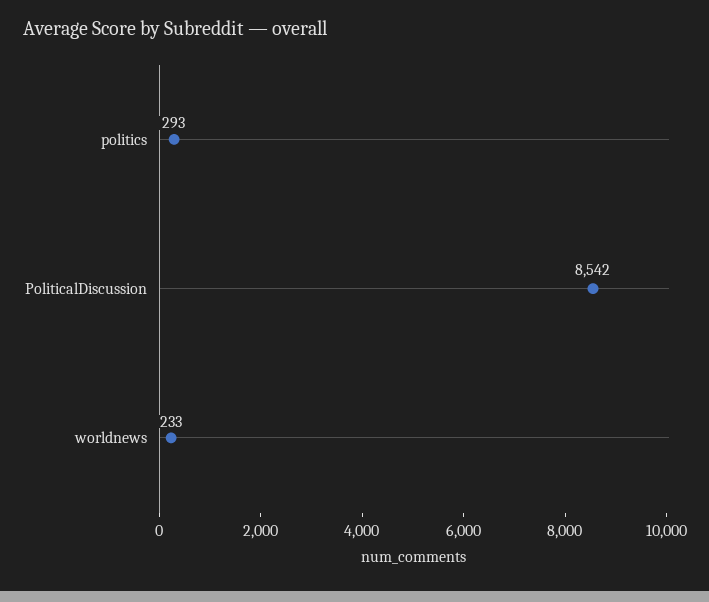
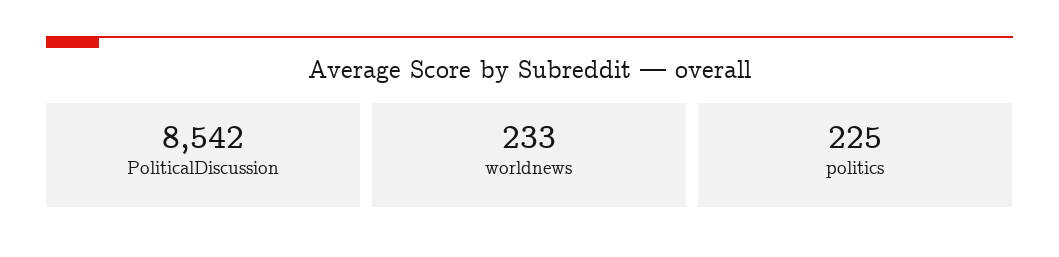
  {
-   "politics": 293,
+   "politics": 225,
    "PoliticalDiscussion": 8542,
    "worldnews": 233
  }

